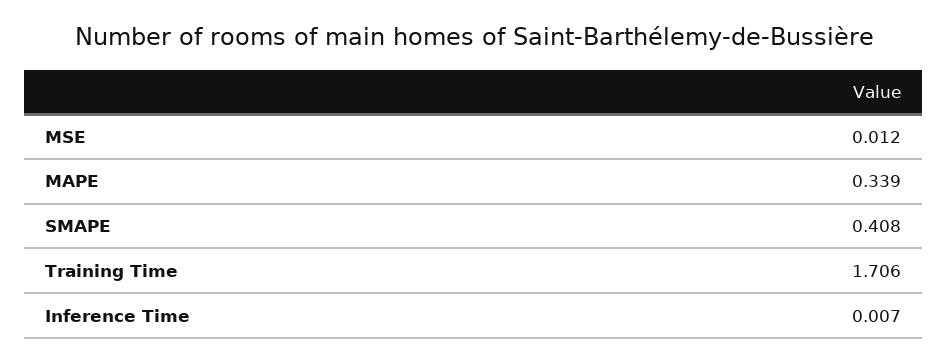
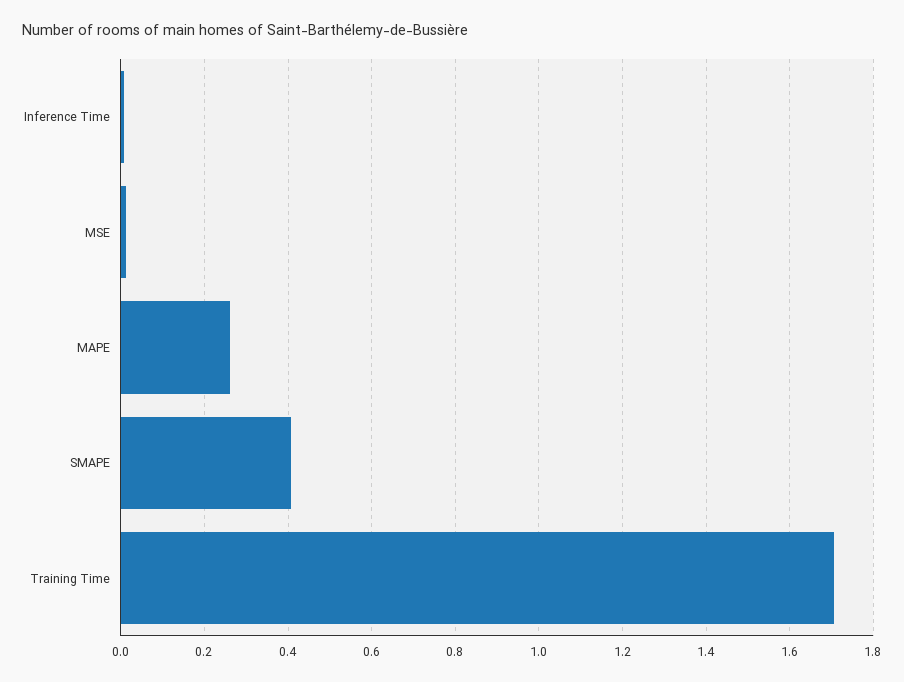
  {
    "MSE": 0.012,
-   "MAPE": 0.339,
+   "MAPE": 0.26,
    "SMAPE": 0.408,
    "Training Time": 1.706,
    "Inference Time": 0.007
  }

